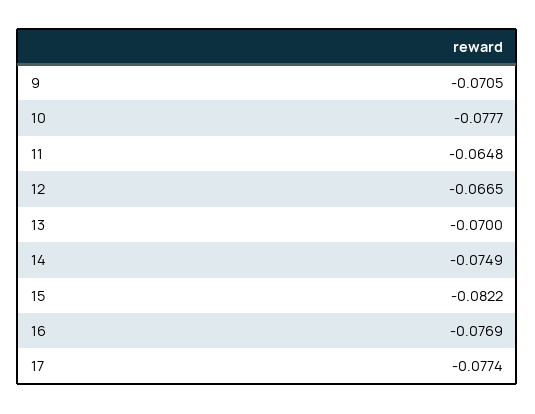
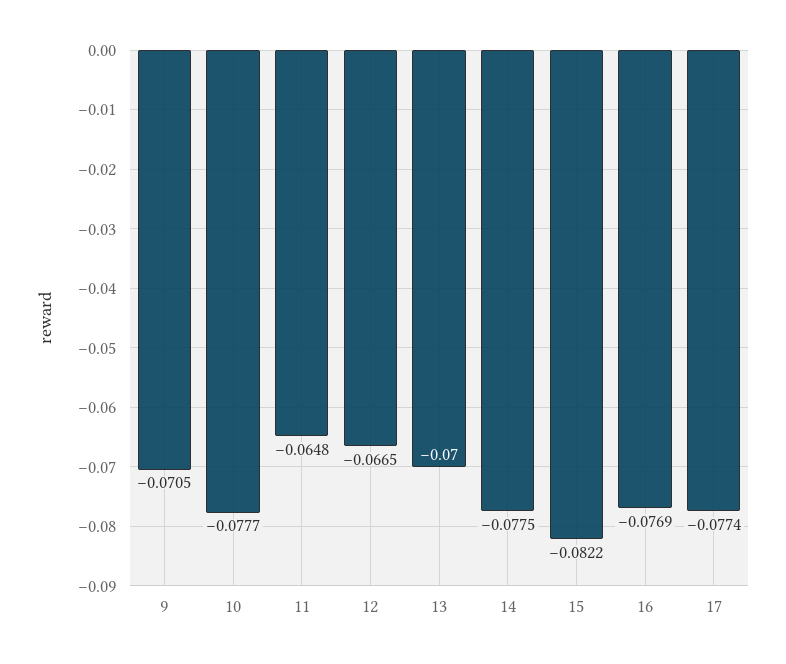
  {
    "9": -0.0705,
    "10": -0.0777,
    "11": -0.0648,
    "12": -0.0665,
    "13": -0.07,
-   "14": -0.0749,
+   "14": -0.0775,
    "15": -0.0822,
    "16": -0.0769,
    "17": -0.0774
  }

